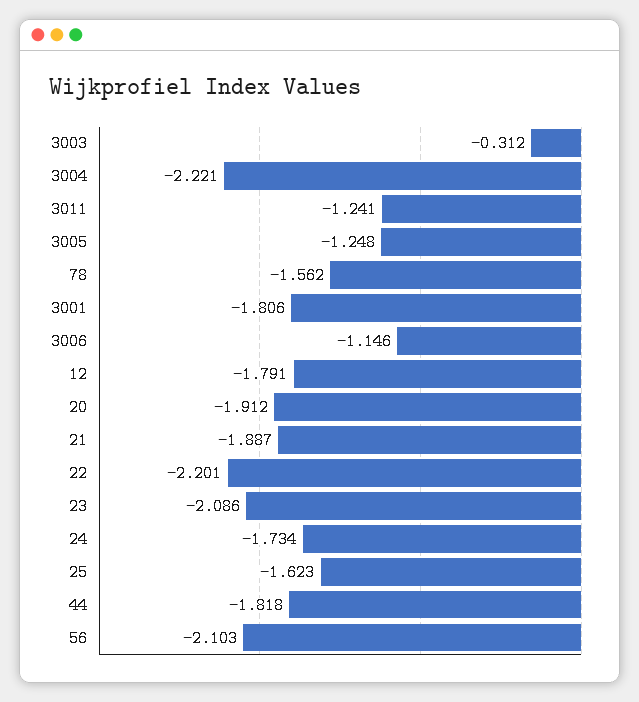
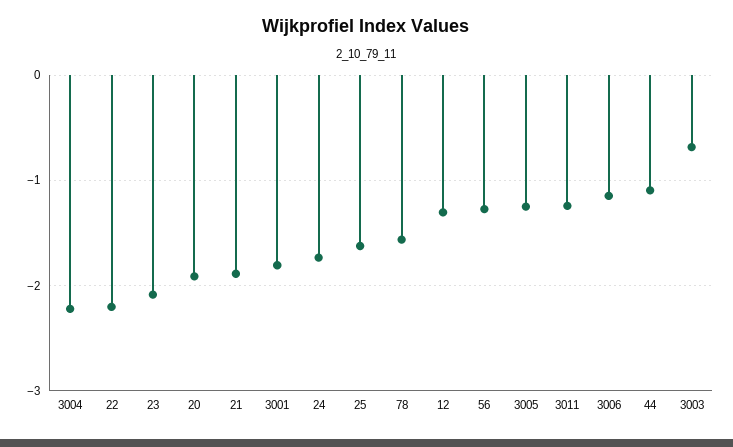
  {
-   "3003": -0.312,
+   "3003": -0.7,
    "3004": -2.221,
    "3011": -1.241,
    "3005": -1.248,
    "78": -1.562,
    "3001": -1.806,
    "3006": -1.146,
-   "12": -1.791,
+   "12": -1.3,
    "20": -1.912,
    "21": -1.887,
    "22": -2.201,
    "23": -2.086,
    "24": -1.734,
    "25": -1.623,
-   "44": -1.818,
+   "44": -1.1,
-   "56": -2.103
+   "56": -1.3
  }

